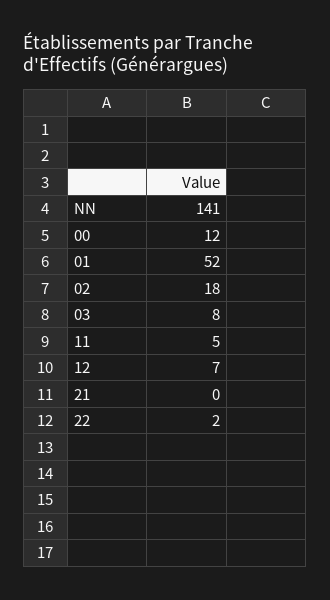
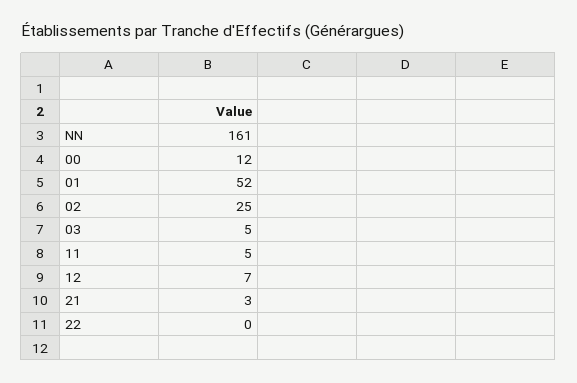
  {
-   "NN": 141,
+   "NN": 161,
    "00": 12,
    "01": 52,
-   "02": 18,
+   "02": 25,
-   "03": 8,
+   "03": 5,
    "11": 5,
    "12": 7,
-   "21": 0,
+   "21": 3,
-   "22": 2
+   "22": 0
  }

